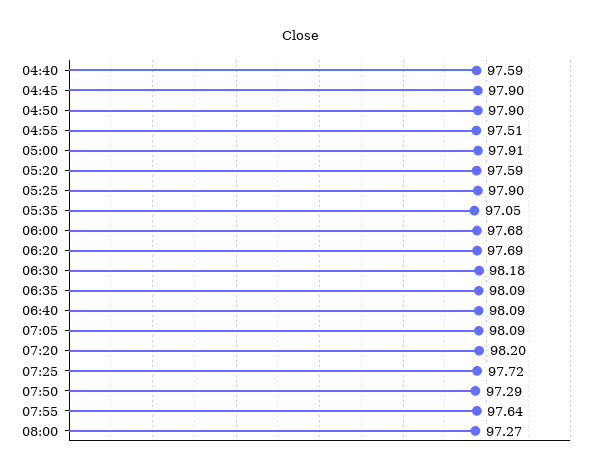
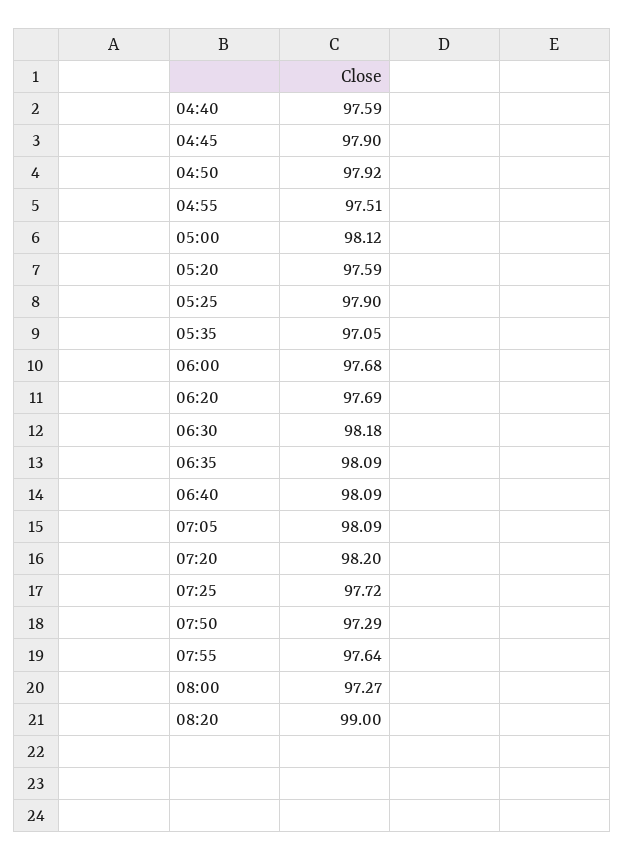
  {
    "04:40": 97.59,
    "04:45": 97.9,
-   "04:50": 97.9,
+   "04:50": 97.92,
    "04:55": 97.51,
-   "05:00": 97.91,
+   "05:00": 98.12,
    "05:20": 97.59,
    "05:25": 97.9,
    "05:35": 97.05,
    "06:00": 97.68,
    "06:20": 97.69,
    "06:30": 98.18,
    "06:35": 98.09,
    "06:40": 98.09,
    "07:05": 98.09,
    "07:20": 98.2,
    "07:25": 97.72,
    "07:50": 97.29,
    "07:55": 97.64,
-   "08:00": 97.27
+   "08:00": 97.27,
+   "08:20": 99
  }

